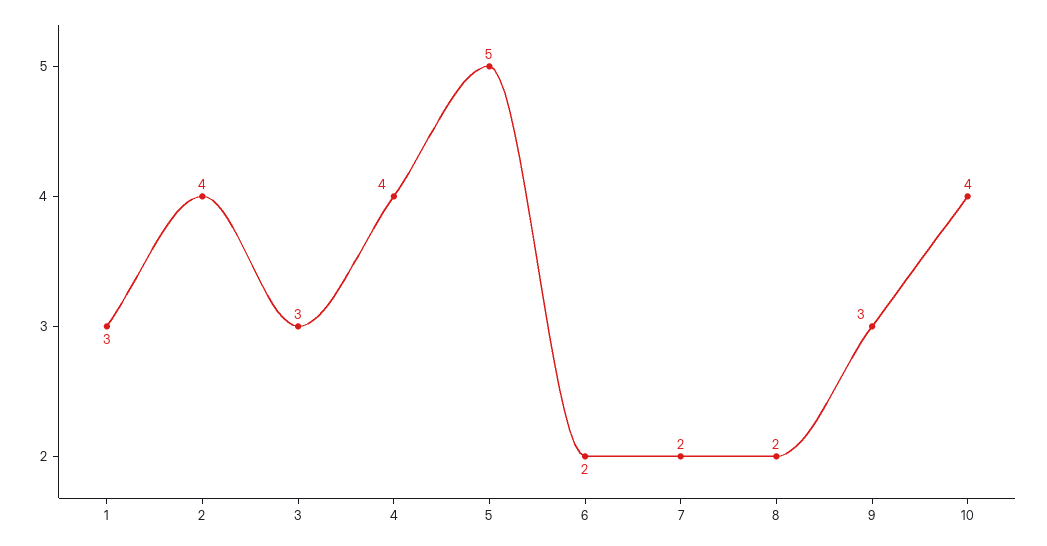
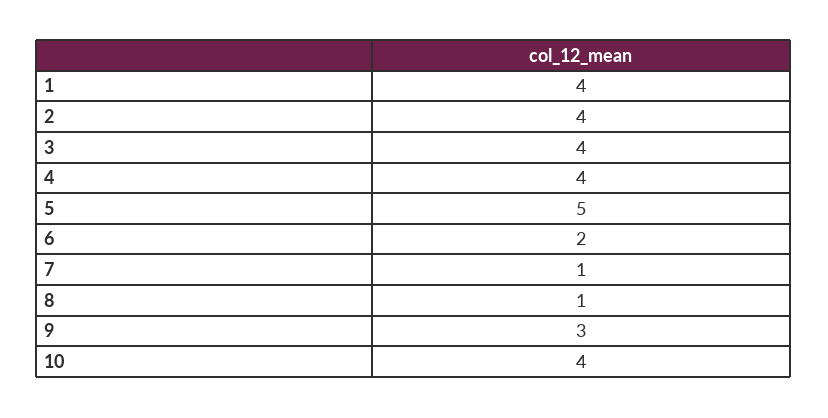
  {
-   "1": 3,
+   "1": 4,
    "2": 4,
-   "3": 3,
+   "3": 4,
    "4": 4,
    "5": 5,
    "6": 2,
-   "7": 2,
+   "7": 1,
-   "8": 2,
+   "8": 1,
    "9": 3,
    "10": 4
  }

